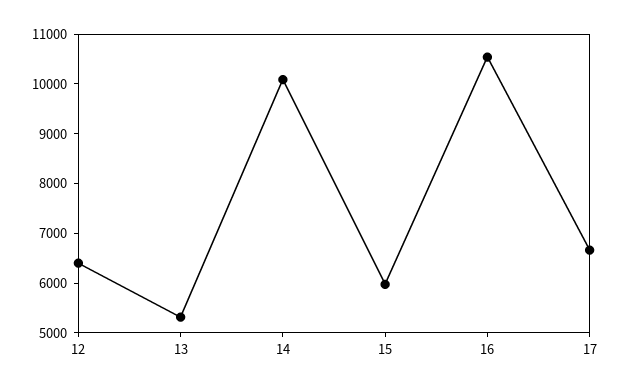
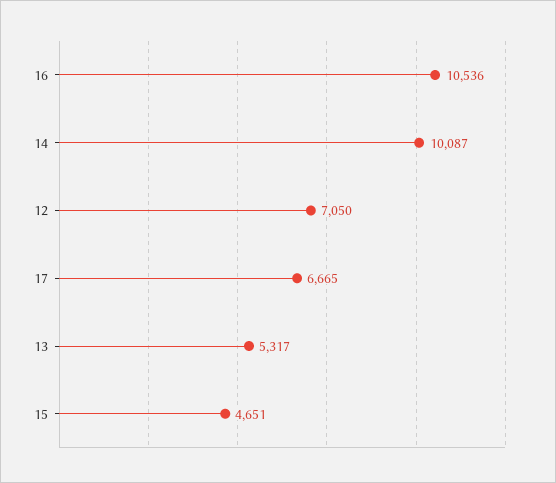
  {
-   "12": 6400,
+   "12": 7050,
    "13": 5317,
    "14": 10087,
-   "15": 6000,
+   "15": 4651,
    "16": 10536,
    "17": 6665
  }

